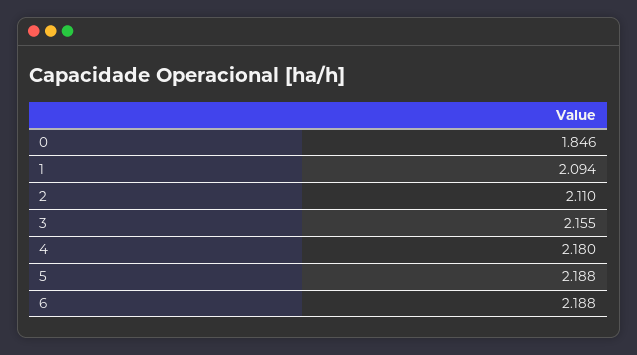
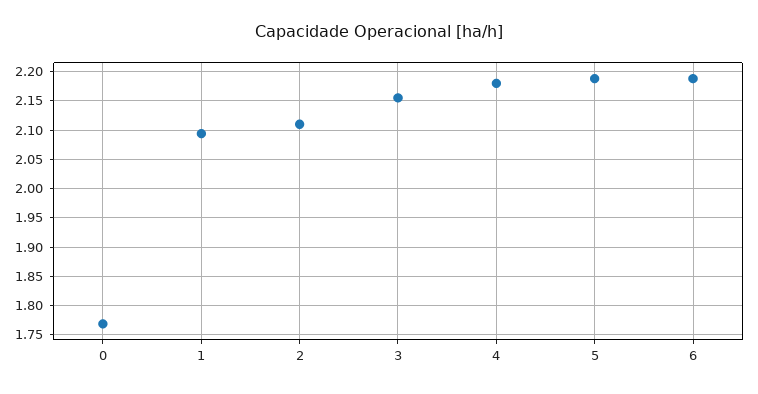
  {
-   "0": 1.846,
+   "0": 1.775,
    "1": 2.094,
    "2": 2.11,
    "3": 2.155,
    "4": 2.18,
    "5": 2.188,
    "6": 2.188
  }

